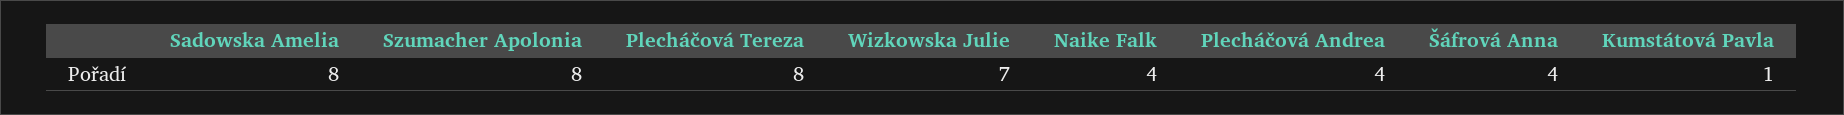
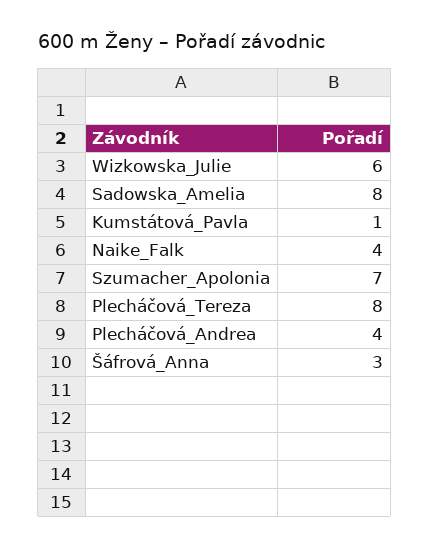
  {
    "Sadowska Amelia": 8,
-   "Szumacher Apolonia": 8,
+   "Szumacher Apolonia": 7,
    "Plecháčová Tereza": 8,
-   "Wizkowska Julie": 7,
+   "Wizkowska Julie": 6,
    "Naike Falk": 4,
    "Plecháčová Andrea": 4,
-   "Šáfrová Anna": 4,
+   "Šáfrová Anna": 3,
    "Kumstátová Pavla": 1
  }

